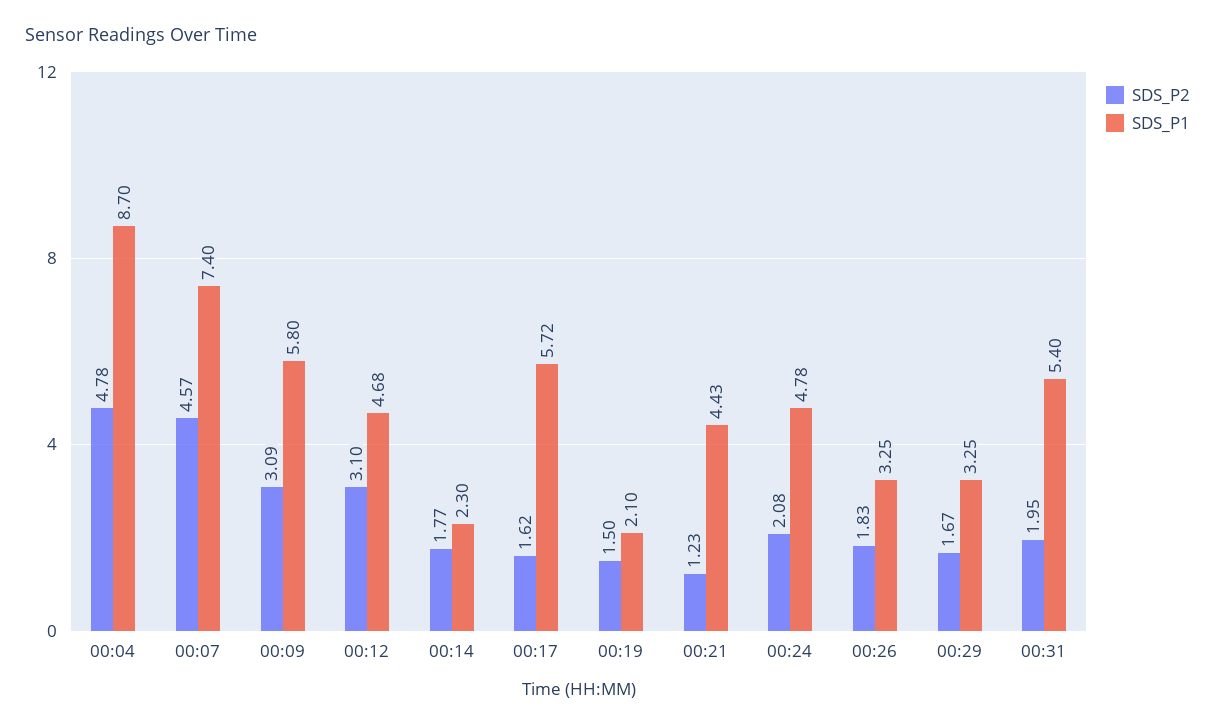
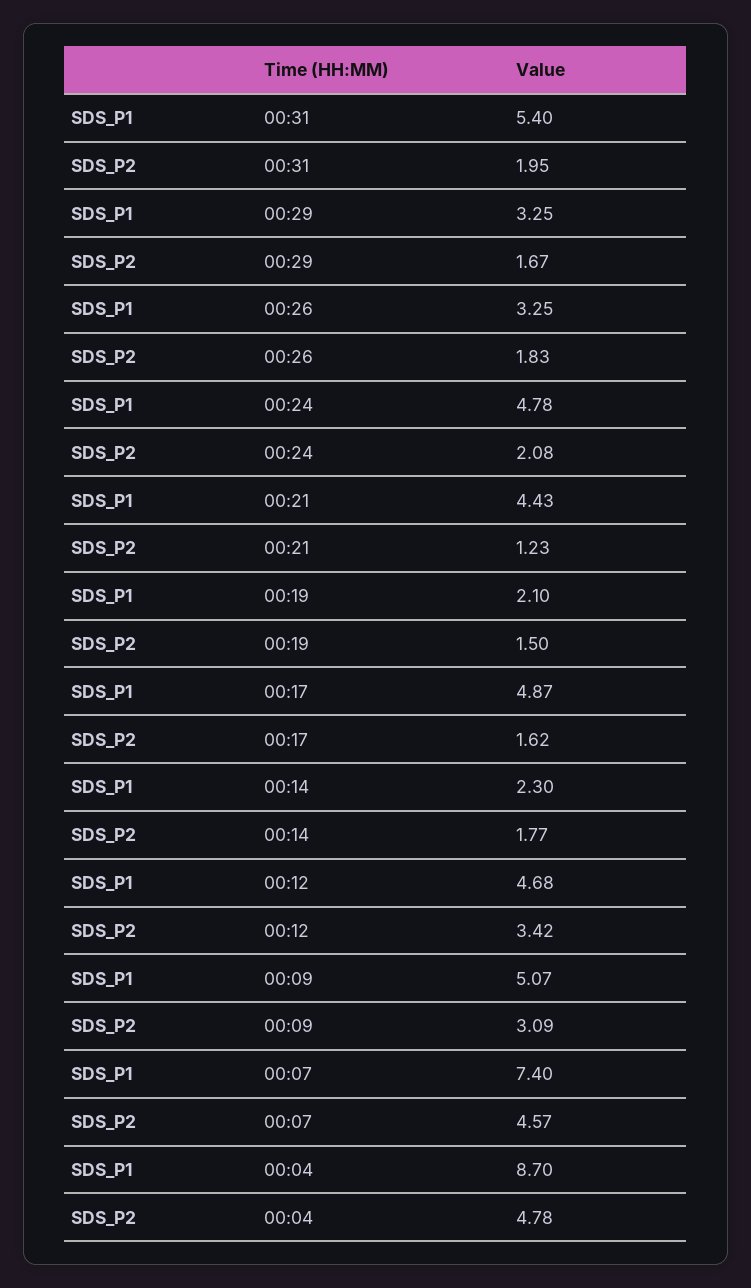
  {
    "SDS_P2": {
      "00:04": 4.78,
      "00:07": 4.57,
      "00:09": 3.09,
-     "00:12": 3.1,
+     "00:12": 3.42,
      "00:14": 1.77,
      "00:17": 1.62,
      "00:19": 1.5,
      "00:21": 1.23,
      "00:24": 2.08,
      "00:26": 1.83,
      "00:29": 1.67,
      "00:31": 1.95
    },
    "SDS_P1": {
      "00:04": 8.7,
      "00:07": 7.4,
-     "00:09": 5.8,
+     "00:09": 5.07,
      "00:12": 4.68,
      "00:14": 2.3,
-     "00:17": 5.72,
+     "00:17": 4.87,
      "00:19": 2.1,
      "00:21": 4.43,
      "00:24": 4.78,
      "00:26": 3.25,
      "00:29": 3.25,
      "00:31": 5.4
    }
  }

